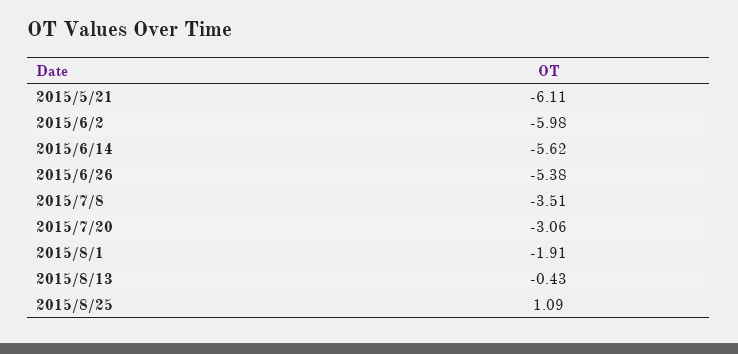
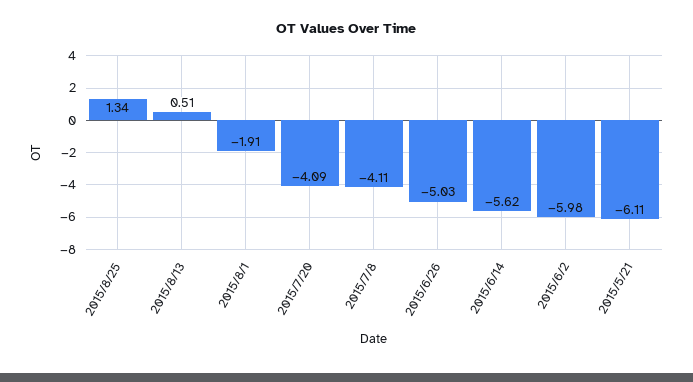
  {
    "2015/5/21": -6.11,
    "2015/6/2": -5.98,
    "2015/6/14": -5.62,
-   "2015/6/26": -5.38,
+   "2015/6/26": -5.03,
-   "2015/7/8": -3.51,
+   "2015/7/8": -4.11,
-   "2015/7/20": -3.06,
+   "2015/7/20": -4.09,
    "2015/8/1": -1.91,
-   "2015/8/13": -0.43,
+   "2015/8/13": 0.51,
-   "2015/8/25": 1.09
+   "2015/8/25": 1.34
  }

